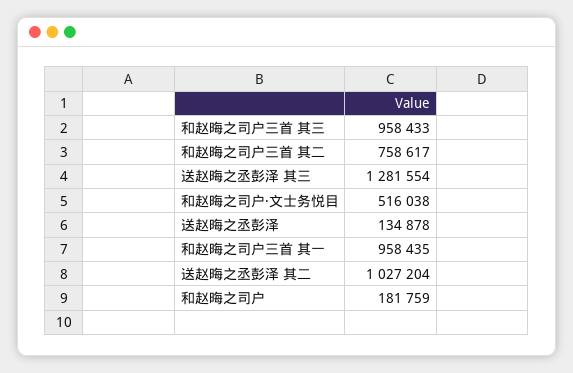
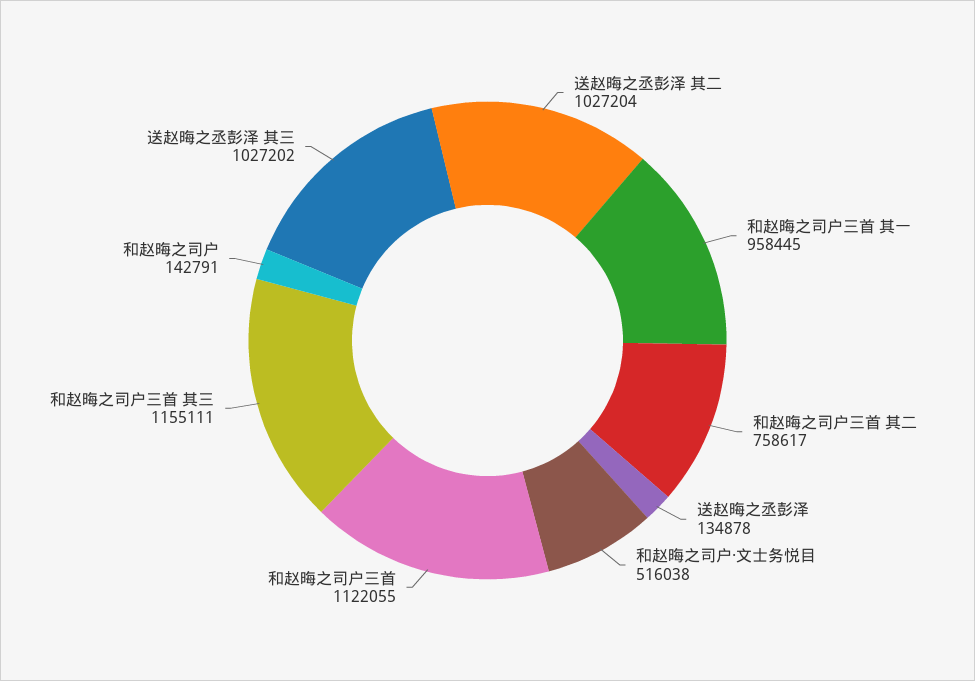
  {
-   "和赵晦之司户三首 其三": 958433,
+   "和赵晦之司户三首 其三": 1155111,
    "和赵晦之司户三首 其二": 758617,
-   "送赵晦之丞彭泽 其三": 1281554,
+   "送赵晦之丞彭泽 其三": 1027202,
    "和赵晦之司户·文士务悦目": 516038,
    "送赵晦之丞彭泽": 134878,
-   "和赵晦之司户三首 其一": 958435,
+   "和赵晦之司户三首 其一": 958445,
    "送赵晦之丞彭泽 其二": 1027204,
-   "和赵晦之司户": 181759
+   "和赵晦之司户": 142791,
+   "和赵晦之司户三首": 1122055
  }

